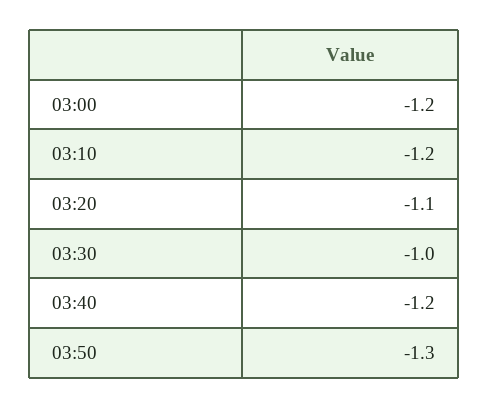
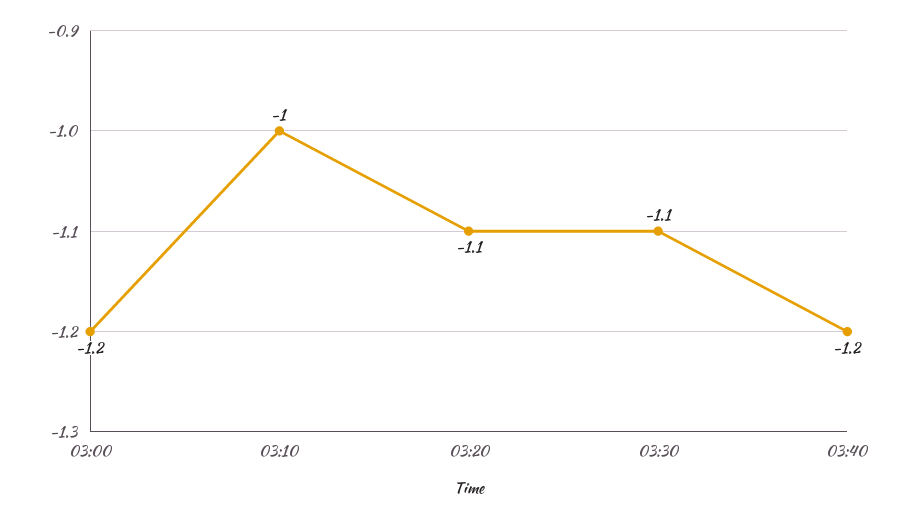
  {
    "03:00": -1.2,
-   "03:10": -1.2,
+   "03:10": -1,
    "03:20": -1.1,
-   "03:30": -1,
+   "03:30": -1.1,
-   "03:40": -1.2,
+   "03:40": -1.2
-   "03:50": -1.3
  }

